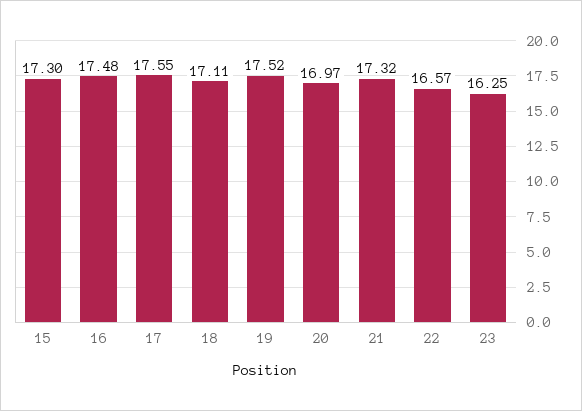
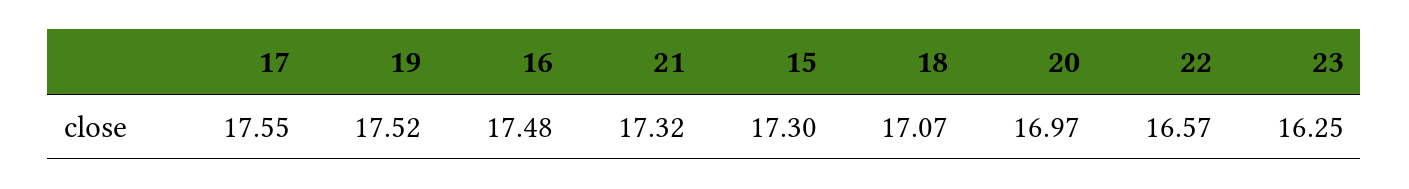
  {
    "15": 17.3,
    "16": 17.48,
    "17": 17.55,
-   "18": 17.11,
+   "18": 17.07,
    "19": 17.52,
    "20": 16.97,
    "21": 17.32,
    "22": 16.57,
    "23": 16.25
  }

